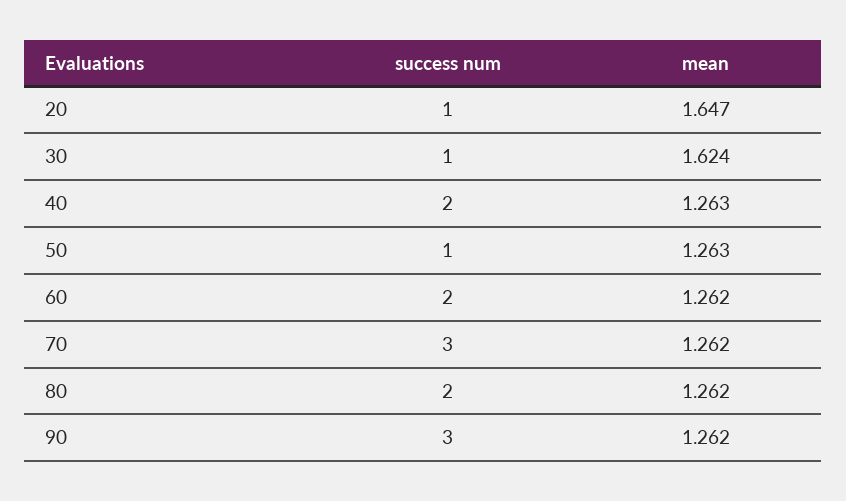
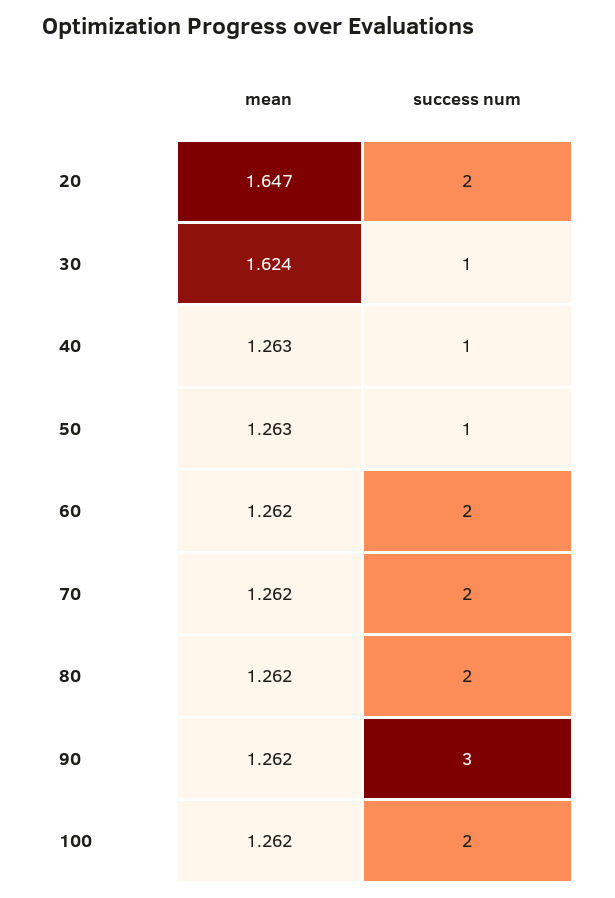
  {
    "success num": {
-     "20": 1,
+     "20": 2,
      "30": 1,
-     "40": 2,
+     "40": 1,
      "50": 1,
      "60": 2,
-     "70": 3,
+     "70": 2,
      "80": 2,
-     "90": 3
+     "90": 3,
+     "100": 2
    },
    "mean": {
      "20": 1.647,
      "30": 1.624,
      "40": 1.263,
      "50": 1.263,
      "60": 1.262,
      "70": 1.262,
      "80": 1.262,
-     "90": 1.262
+     "90": 1.262,
+     "100": 1.262
    }
  }

